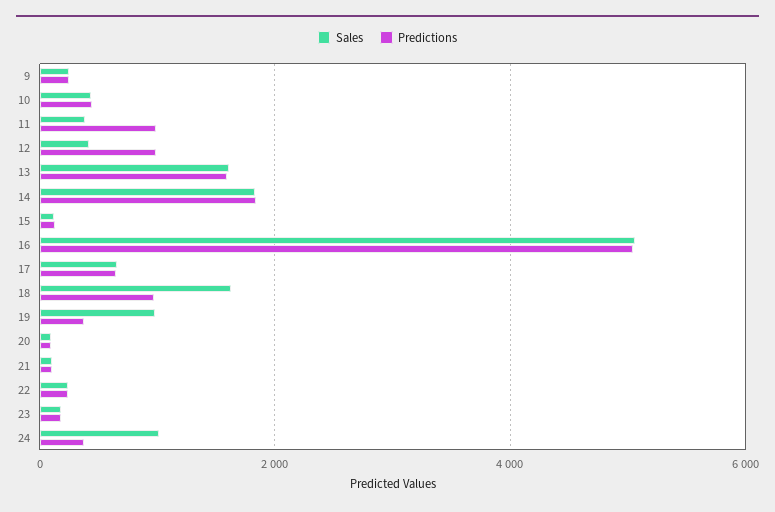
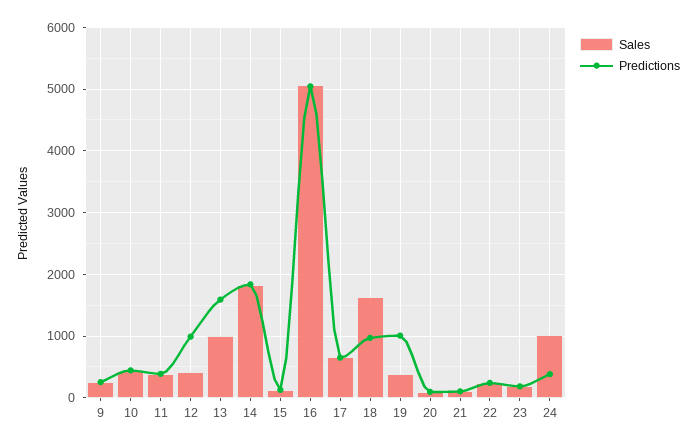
  {
    "Sales": {
      "9": 300,
      "10": 400,
      "11": 400,
      "12": 400,
-     "13": 1600,
+     "13": 1000,
      "14": 1800,
      "15": 100,
      "16": 5100,
      "17": 700,
      "18": 1600,
-     "19": 1000,
+     "19": 400,
      "20": 100,
      "21": 100,
      "22": 200,
      "23": 200,
      "24": 1000
    },
    "Predictions": {
      "9": 300,
      "10": 400,
-     "11": 1000,
+     "11": 400,
      "12": 1000,
      "13": 1600,
      "14": 1800,
      "15": 100,
      "16": 5000,
      "17": 600,
      "18": 1000,
-     "19": 400,
+     "19": 1000,
      "20": 100,
      "21": 100,
      "22": 200,
      "23": 200,
      "24": 400
    }
  }

